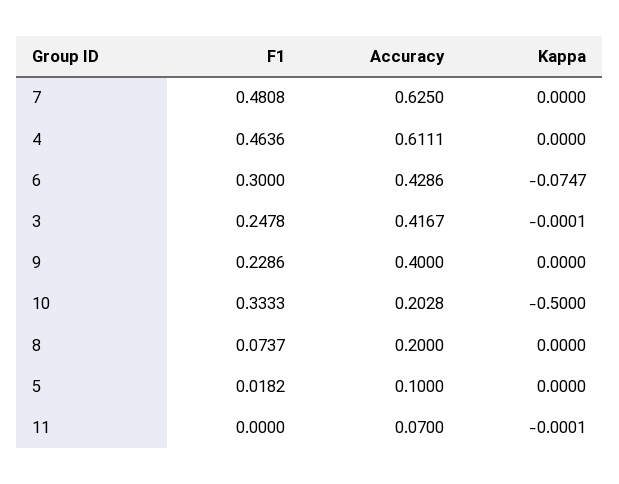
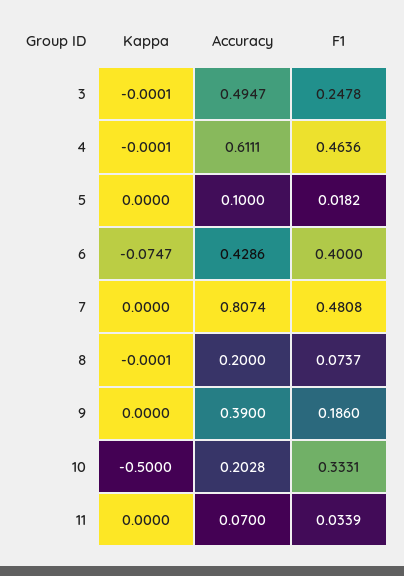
  {
    "F1": {
      "7": 0.4808,
      "4": 0.4636,
-     "6": 0.3,
+     "6": 0.4,
      "3": 0.2478,
-     "9": 0.2286,
+     "9": 0.186,
-     "10": 0.3333,
+     "10": 0.3331,
      "8": 0.0737,
      "5": 0.0182,
-     "11": 0
+     "11": 0.0339
    },
    "Accuracy": {
-     "7": 0.625,
+     "7": 0.8074,
      "4": 0.6111,
      "6": 0.4286,
-     "3": 0.4167,
+     "3": 0.4947,
-     "9": 0.4,
+     "9": 0.39,
      "10": 0.2028,
      "8": 0.2,
      "5": 0.1,
      "11": 0.07
    },
    "Kappa": {
      "7": 0,
-     "4": 0,
+     "4": -0.0001,
      "6": -0.0747,
      "3": -0.0001,
      "9": 0,
      "10": -0.5,
-     "8": 0,
+     "8": -0.0001,
      "5": 0,
-     "11": -0.0001
+     "11": 0
    }
  }

